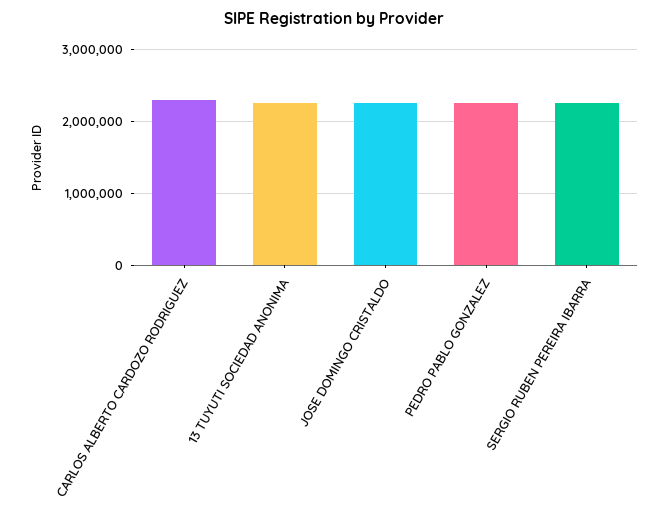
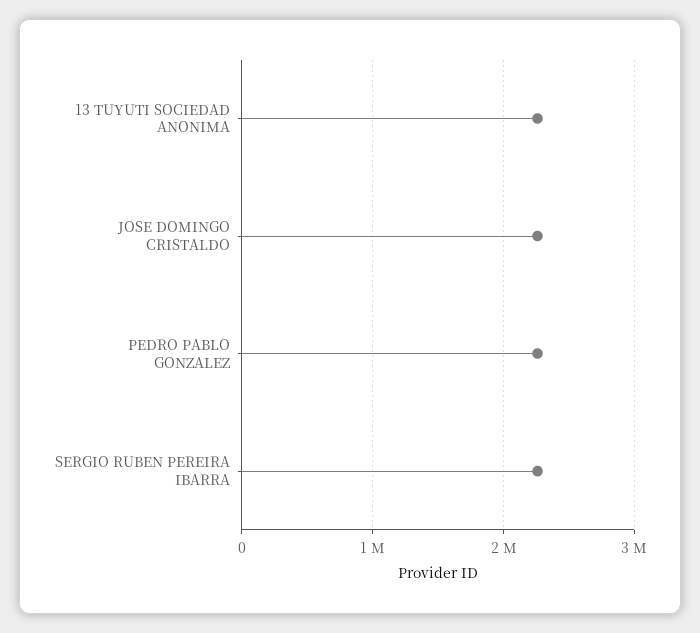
  {
-   "CARLOS ALBERTO CARDOZO RODRIGUEZ": 2300000,
    "13 TUYUTI SOCIEDAD ANONIMA": 2300000,
    "JOSE DOMINGO CRISTALDO": 2300000,
    "PEDRO PABLO GONZALEZ": 2300000,
    "SERGIO RUBEN PEREIRA IBARRA": 2300000
  }

